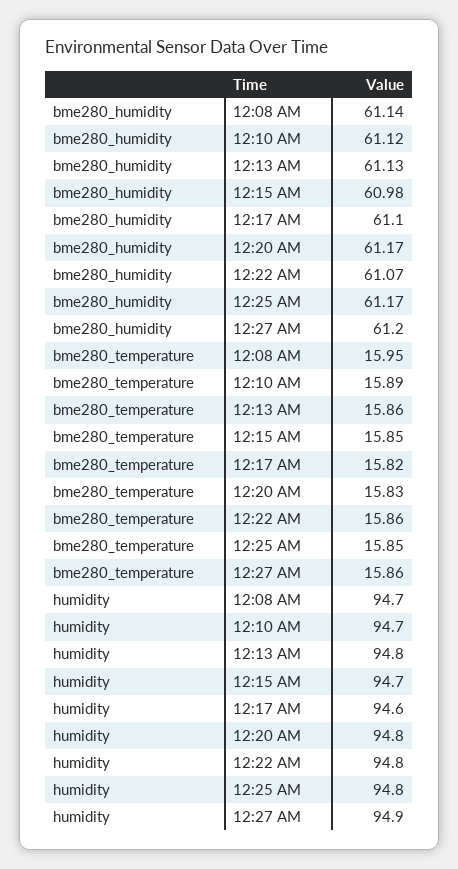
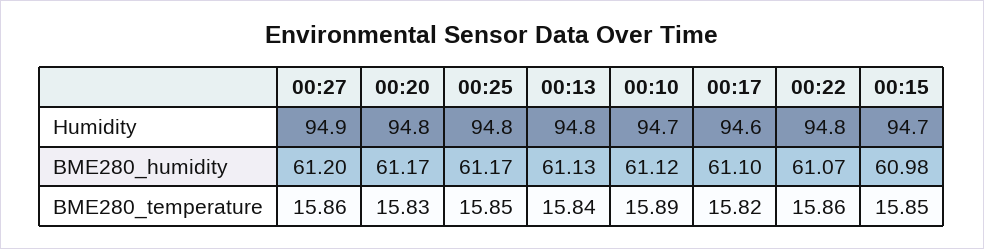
  {
    "bme280_humidity": {
-     "12:08 AM": 61.14,
      "12:10 AM": 61.12,
      "12:13 AM": 61.13,
      "12:15 AM": 60.98,
      "12:17 AM": 61.1,
      "12:20 AM": 61.17,
      "12:22 AM": 61.07,
      "12:25 AM": 61.17,
      "12:27 AM": 61.2
    },
    "bme280_temperature": {
-     "12:08 AM": 15.95,
      "12:10 AM": 15.89,
-     "12:13 AM": 15.86,
+     "12:13 AM": 15.84,
      "12:15 AM": 15.85,
      "12:17 AM": 15.82,
      "12:20 AM": 15.83,
      "12:22 AM": 15.86,
      "12:25 AM": 15.85,
      "12:27 AM": 15.86
    },
    "humidity": {
-     "12:08 AM": 94.7,
      "12:10 AM": 94.7,
      "12:13 AM": 94.8,
      "12:15 AM": 94.7,
      "12:17 AM": 94.6,
      "12:20 AM": 94.8,
      "12:22 AM": 94.8,
      "12:25 AM": 94.8,
      "12:27 AM": 94.9
    }
  }

